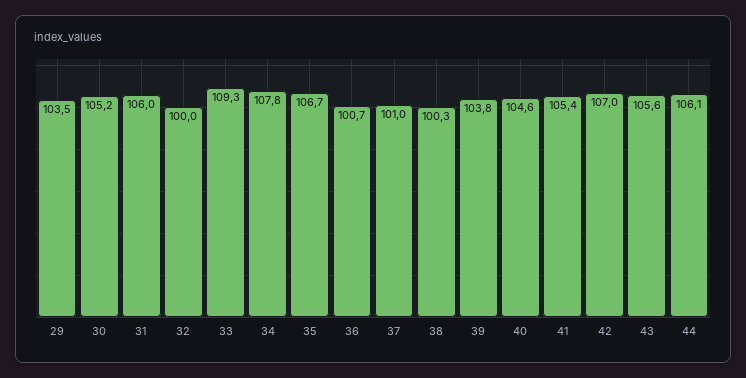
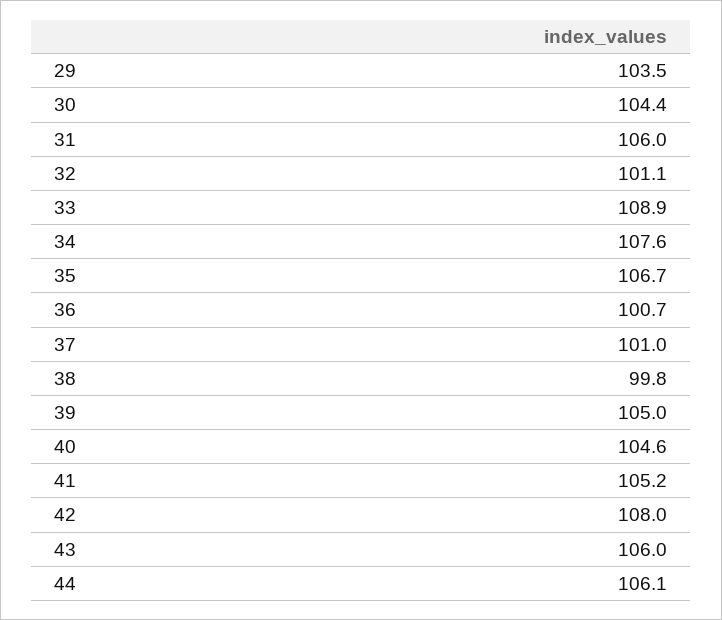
  {
    "29": 103.5,
-   "30": 105.2,
+   "30": 104.4,
    "31": 106,
-   "32": 100,
+   "32": 101.1,
-   "33": 109.3,
+   "33": 108.9,
-   "34": 107.8,
+   "34": 107.6,
    "35": 106.7,
    "36": 100.7,
    "37": 101,
-   "38": 100.3,
+   "38": 99.8,
-   "39": 103.8,
+   "39": 105,
    "40": 104.6,
-   "41": 105.4,
+   "41": 105.2,
-   "42": 107,
+   "42": 108,
-   "43": 105.6,
+   "43": 106,
    "44": 106.1
  }

